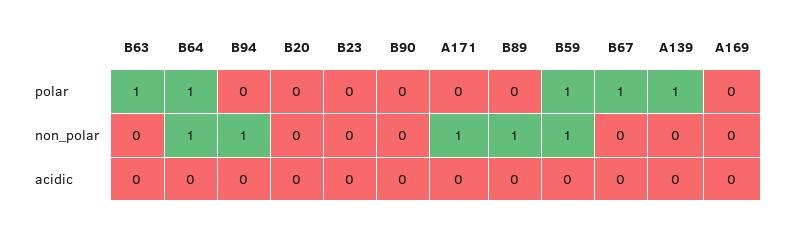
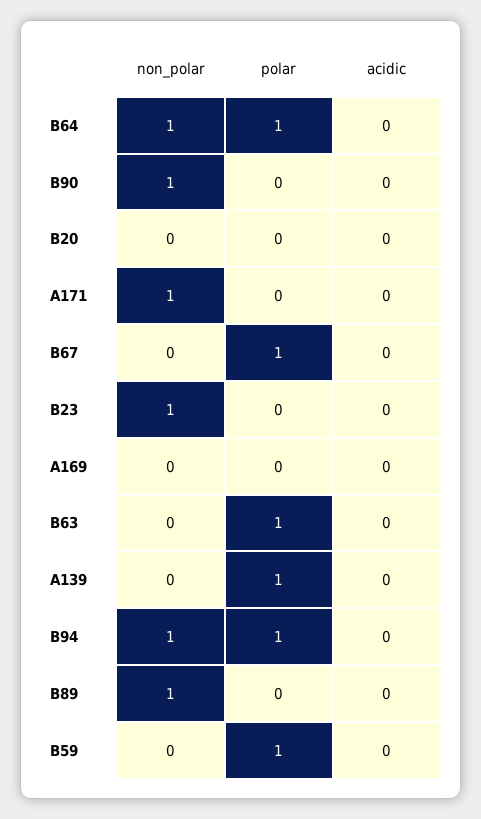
  {
    "B63": {
      "polar": 1,
      "non_polar": 0,
      "acidic": 0
    },
    "B64": {
      "polar": 1,
      "non_polar": 1,
      "acidic": 0
    },
    "B94": {
-     "polar": 0,
+     "polar": 1,
      "non_polar": 1,
      "acidic": 0
    },
    "B20": {
      "polar": 0,
      "non_polar": 0,
      "acidic": 0
    },
    "B23": {
      "polar": 0,
-     "non_polar": 0,
+     "non_polar": 1,
      "acidic": 0
    },
    "B90": {
      "polar": 0,
-     "non_polar": 0,
+     "non_polar": 1,
      "acidic": 0
    },
    "A171": {
      "polar": 0,
      "non_polar": 1,
      "acidic": 0
    },
    "B89": {
      "polar": 0,
      "non_polar": 1,
      "acidic": 0
    },
    "B59": {
      "polar": 1,
-     "non_polar": 1,
+     "non_polar": 0,
      "acidic": 0
    },
    "B67": {
      "polar": 1,
      "non_polar": 0,
      "acidic": 0
    },
    "A139": {
      "polar": 1,
      "non_polar": 0,
      "acidic": 0
    },
    "A169": {
      "polar": 0,
      "non_polar": 0,
      "acidic": 0
    }
  }

